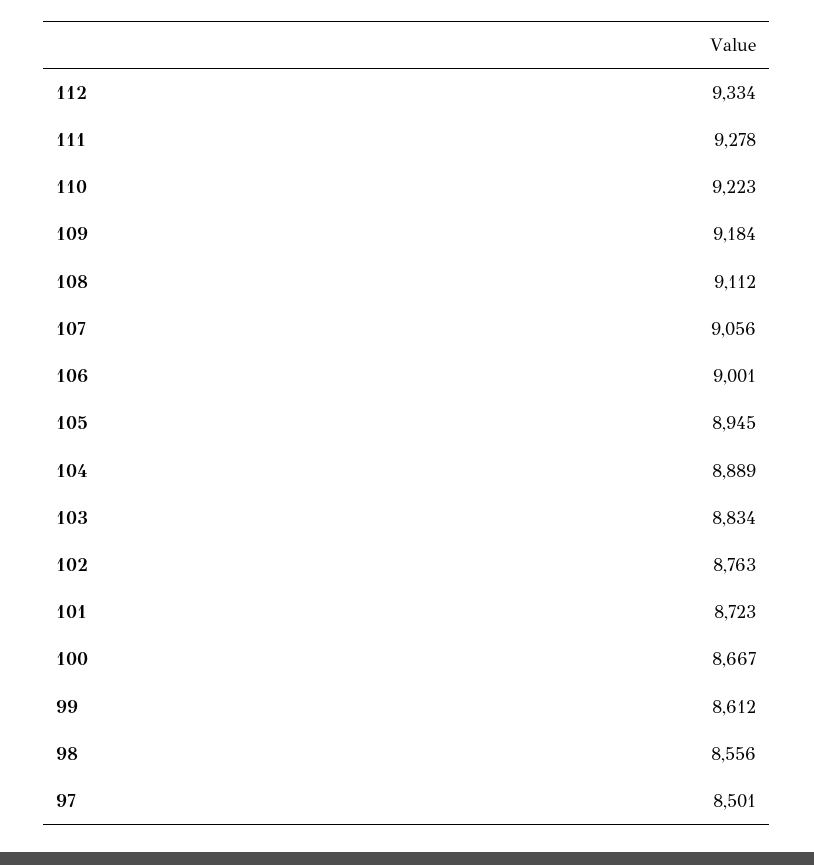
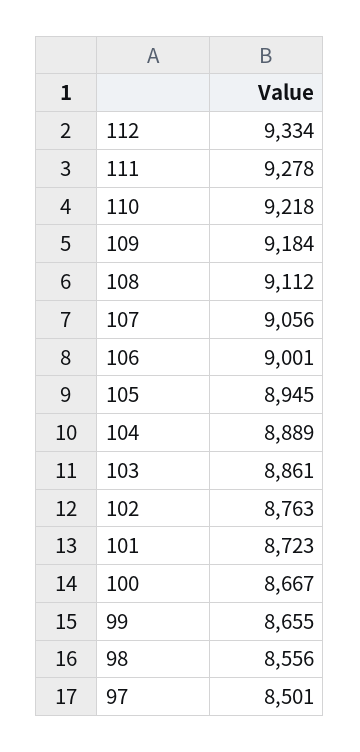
  {
    "112": 9334,
    "111": 9278,
-   "110": 9223,
+   "110": 9218,
    "109": 9184,
    "108": 9112,
    "107": 9056,
    "106": 9001,
    "105": 8945,
    "104": 8889,
-   "103": 8834,
+   "103": 8861,
    "102": 8763,
    "101": 8723,
    "100": 8667,
-   "99": 8612,
+   "99": 8655,
    "98": 8556,
    "97": 8501
  }

